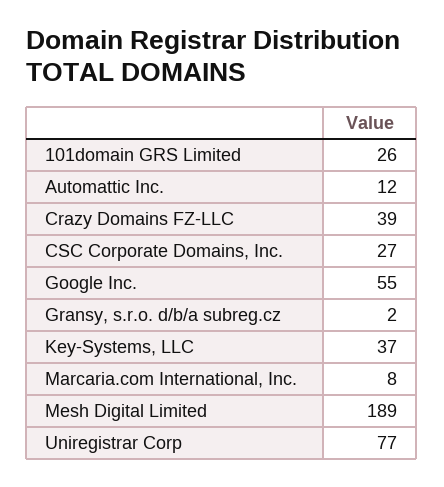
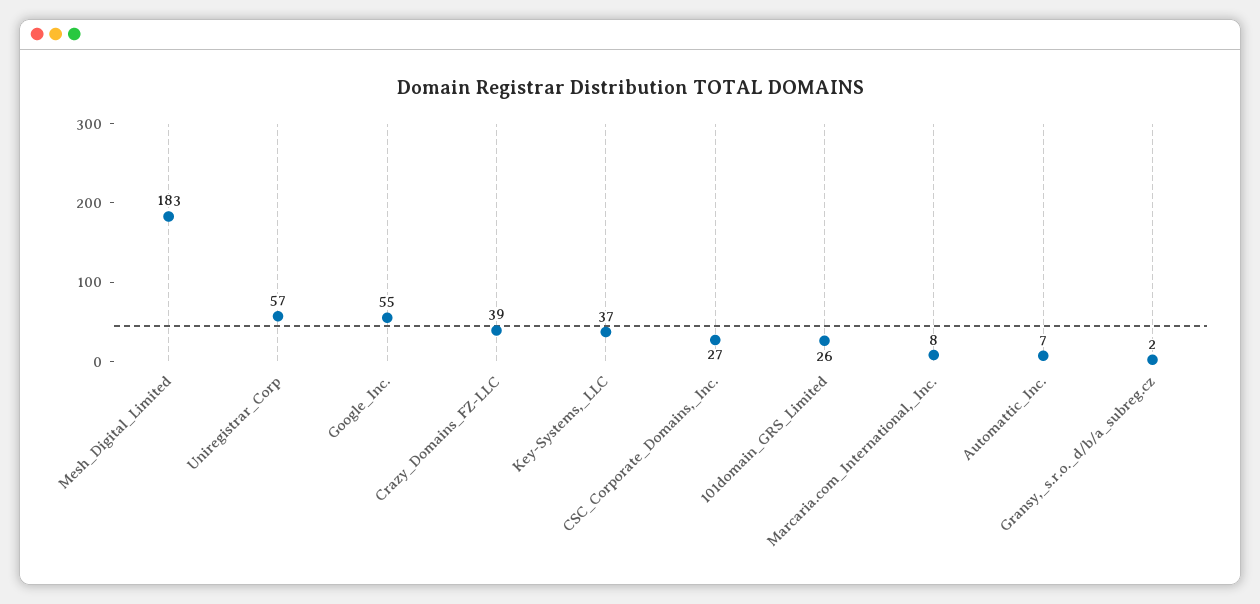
  {
    "101domain GRS Limited": 26,
-   "Automattic Inc.": 12,
+   "Automattic Inc.": 7,
    "Crazy Domains FZ-LLC": 39,
    "CSC Corporate Domains, Inc.": 27,
    "Google Inc.": 55,
    "Gransy, s.r.o. d/b/a subreg.cz": 2,
    "Key-Systems, LLC": 37,
    "Marcaria.com International, Inc.": 8,
-   "Mesh Digital Limited": 189,
+   "Mesh Digital Limited": 183,
-   "Uniregistrar Corp": 77
+   "Uniregistrar Corp": 57
  }

